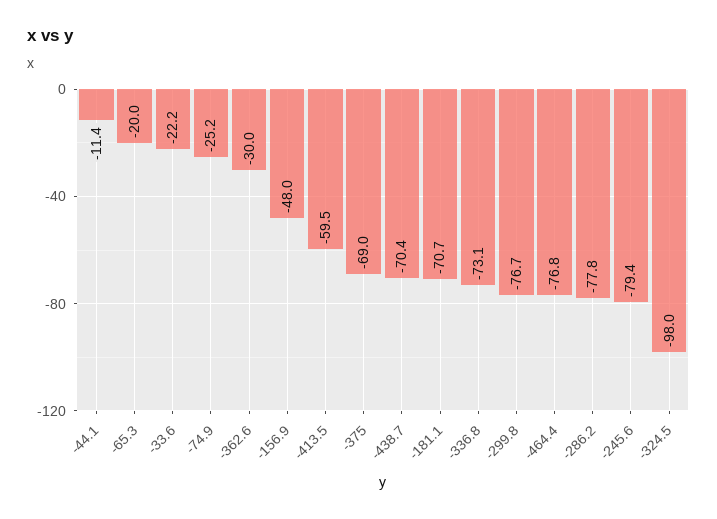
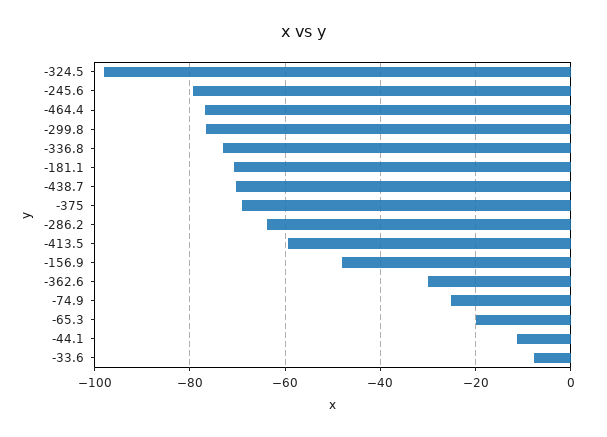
  {
    "-44.1": -11.4,
    "-65.3": -20,
-   "-33.6": -22.2,
+   "-33.6": -8,
    "-74.9": -25.2,
    "-362.6": -30,
    "-156.9": -48,
    "-413.5": -59.5,
    "-375": -69,
    "-438.7": -70.4,
    "-181.1": -70.7,
    "-336.8": -73.1,
    "-299.8": -76.7,
    "-464.4": -76.8,
-   "-286.2": -77.8,
+   "-286.2": -64,
    "-245.6": -79.4,
    "-324.5": -98
  }

